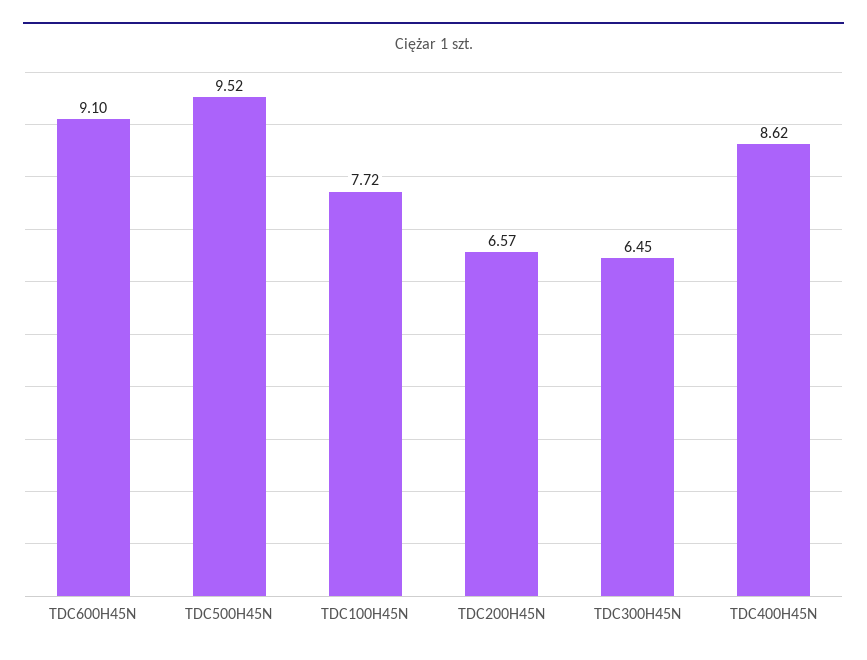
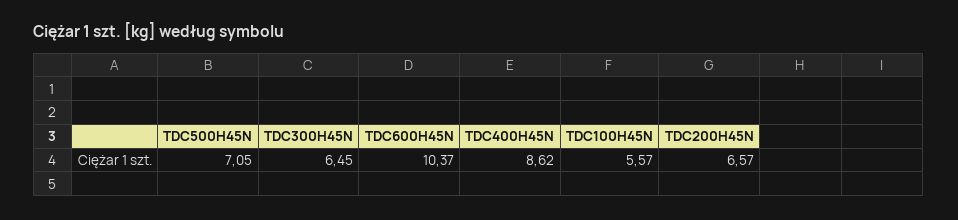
  {
-   "TDC600H45N": 9.1,
+   "TDC600H45N": 10.37,
-   "TDC500H45N": 9.52,
+   "TDC500H45N": 7.05,
-   "TDC100H45N": 7.72,
+   "TDC100H45N": 5.57,
    "TDC200H45N": 6.57,
    "TDC300H45N": 6.45,
    "TDC400H45N": 8.62
  }

